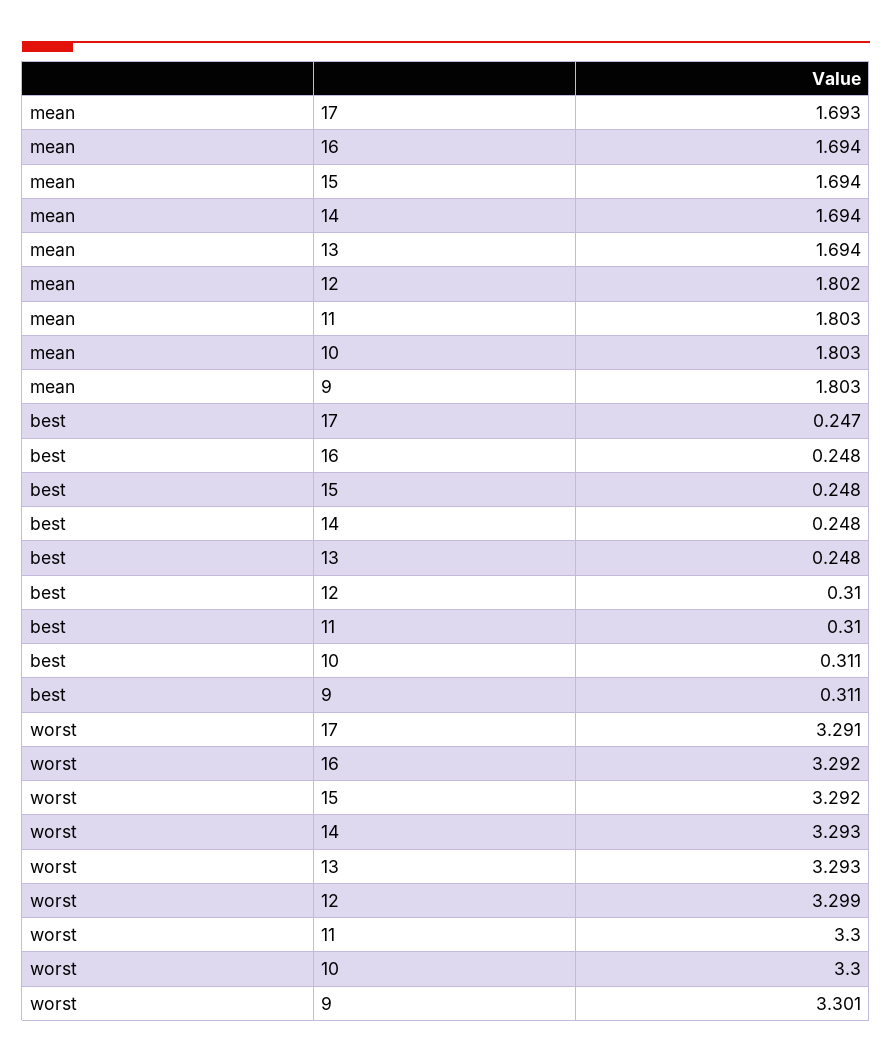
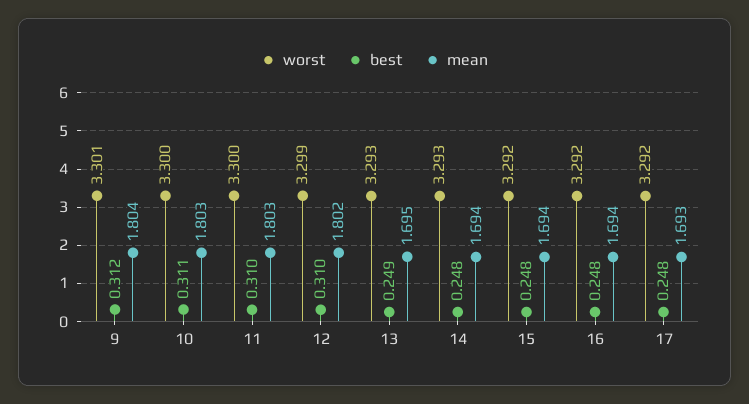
  {
    "mean": {
      "17": 1.693,
      "16": 1.694,
      "15": 1.694,
      "14": 1.694,
-     "13": 1.694,
+     "13": 1.695,
      "12": 1.802,
      "11": 1.803,
      "10": 1.803,
-     "9": 1.803
+     "9": 1.804
    },
    "best": {
-     "17": 0.247,
+     "17": 0.248,
      "16": 0.248,
      "15": 0.248,
      "14": 0.248,
-     "13": 0.248,
+     "13": 0.249,
      "12": 0.31,
      "11": 0.31,
      "10": 0.311,
-     "9": 0.311
+     "9": 0.312
    },
    "worst": {
-     "17": 3.291,
+     "17": 3.292,
      "16": 3.292,
      "15": 3.292,
      "14": 3.293,
      "13": 3.293,
      "12": 3.299,
      "11": 3.3,
      "10": 3.3,
      "9": 3.301
    }
  }

